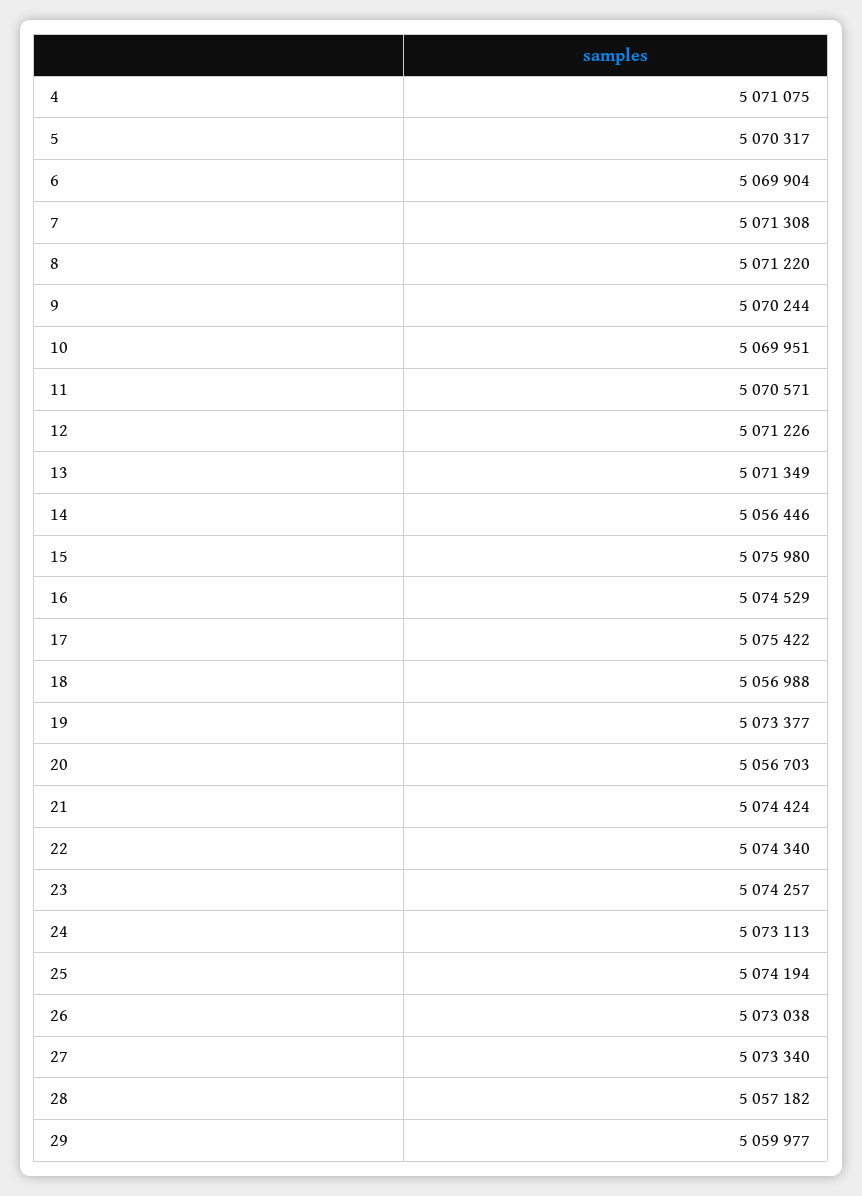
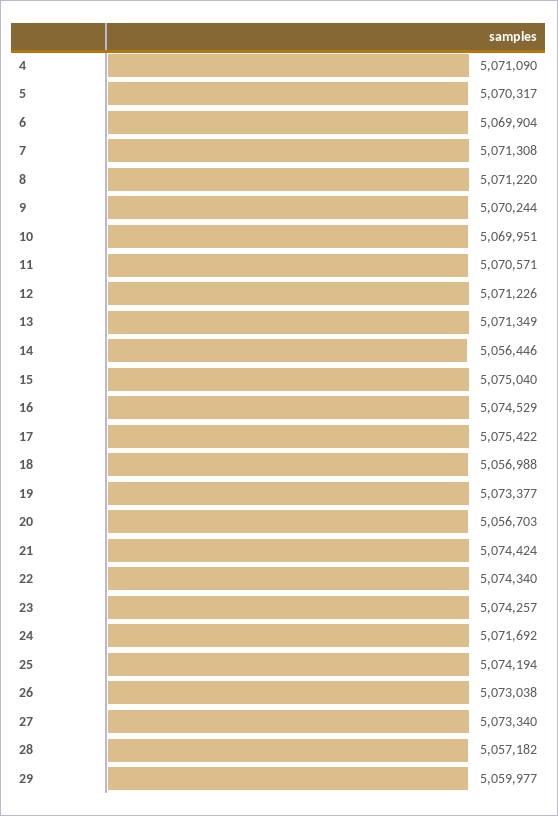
  {
-   "4": 5071075,
+   "4": 5071090,
    "5": 5070317,
    "6": 5069904,
    "7": 5071308,
    "8": 5071220,
    "9": 5070244,
    "10": 5069951,
    "11": 5070571,
    "12": 5071226,
    "13": 5071349,
    "14": 5056446,
-   "15": 5075980,
+   "15": 5075040,
    "16": 5074529,
    "17": 5075422,
    "18": 5056988,
    "19": 5073377,
    "20": 5056703,
    "21": 5074424,
    "22": 5074340,
    "23": 5074257,
-   "24": 5073113,
+   "24": 5071692,
    "25": 5074194,
    "26": 5073038,
    "27": 5073340,
    "28": 5057182,
    "29": 5059977
  }

